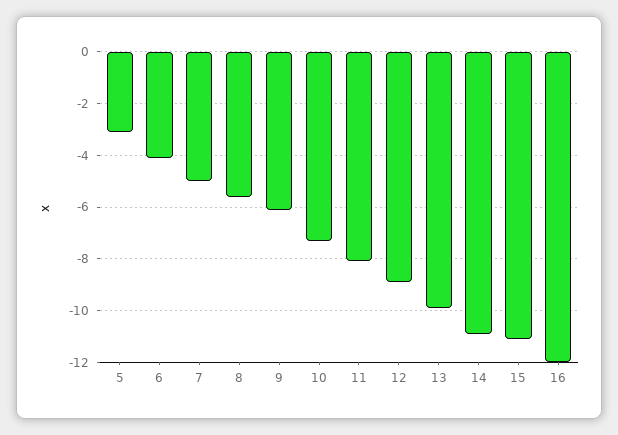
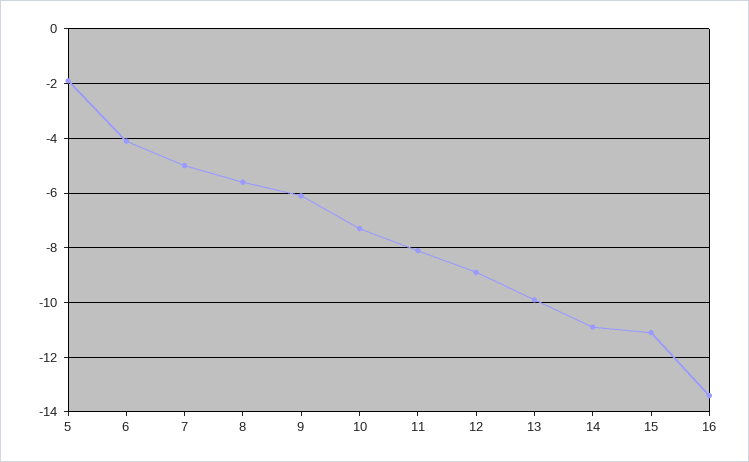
  {
-   "5": -3,
+   "5": -2,
    "6": -4,
    "7": -5,
    "8": -5.5,
    "9": -6,
    "10": -7.5,
    "11": -8,
    "12": -9,
    "13": -10,
    "14": -11,
    "15": -11,
-   "16": -12
+   "16": -13.5
  }

